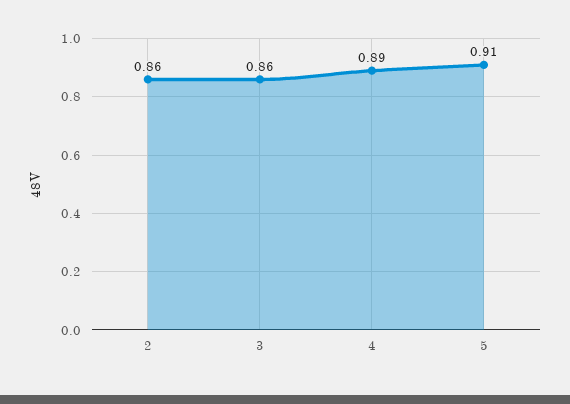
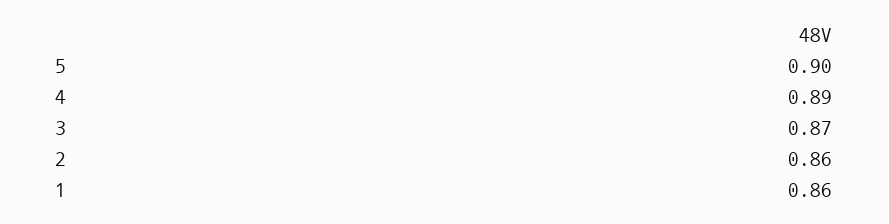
  {
    "2": 0.86,
-   "3": 0.86,
+   "3": 0.87,
    "4": 0.89,
-   "5": 0.91
+   "5": 0.9,
+   "1": 0.86
  }

